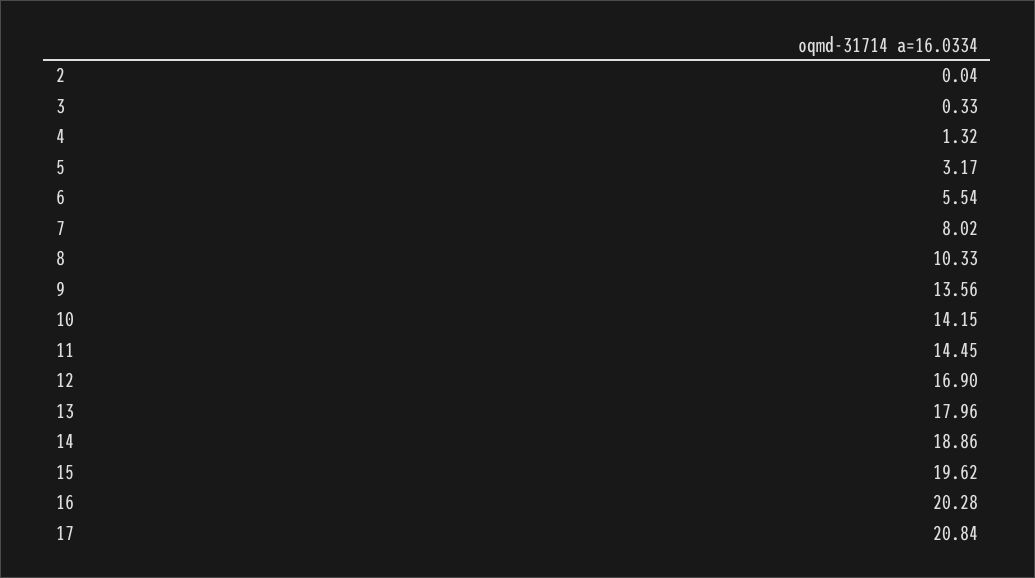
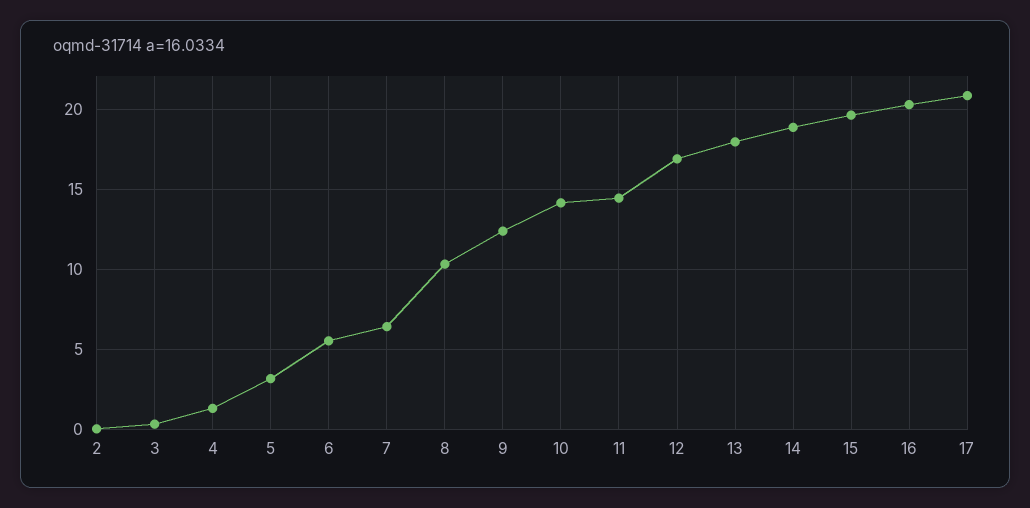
  {
    "2": 0.04,
    "3": 0.33,
    "4": 1.32,
    "5": 3.17,
    "6": 5.54,
-   "7": 8.02,
+   "7": 6.5,
    "8": 10.33,
-   "9": 13.56,
+   "9": 12.5,
    "10": 14.15,
    "11": 14.45,
    "12": 16.9,
    "13": 17.96,
    "14": 18.86,
    "15": 19.62,
    "16": 20.28,
    "17": 20.84
  }

